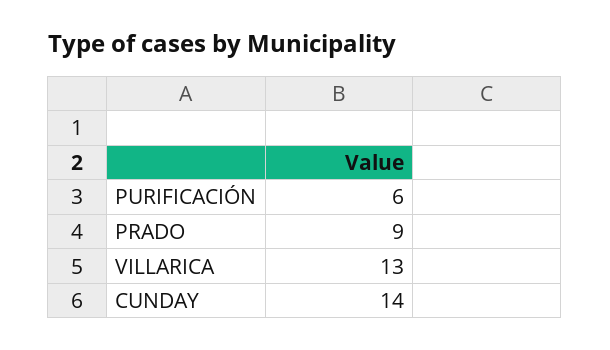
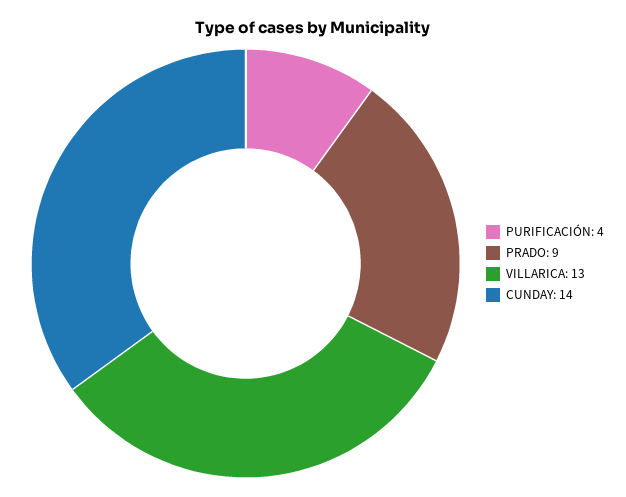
  {
-   "PURIFICACIÓN": 6,
+   "PURIFICACIÓN": 4,
    "PRADO": 9,
    "VILLARICA": 13,
    "CUNDAY": 14
  }

